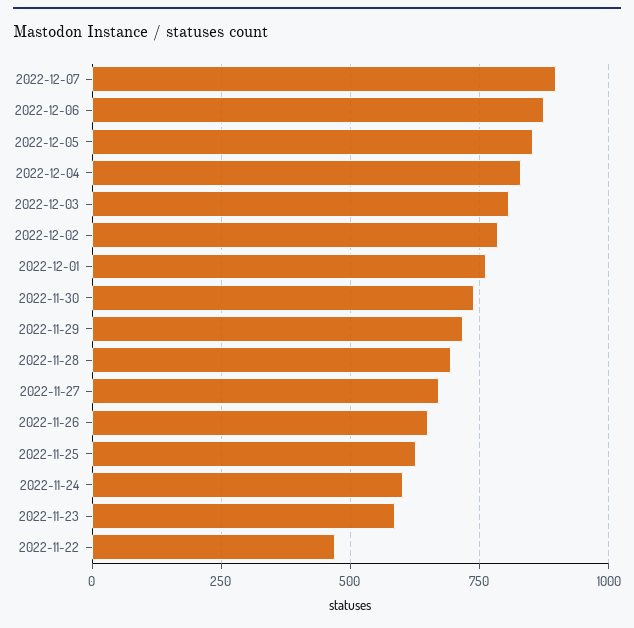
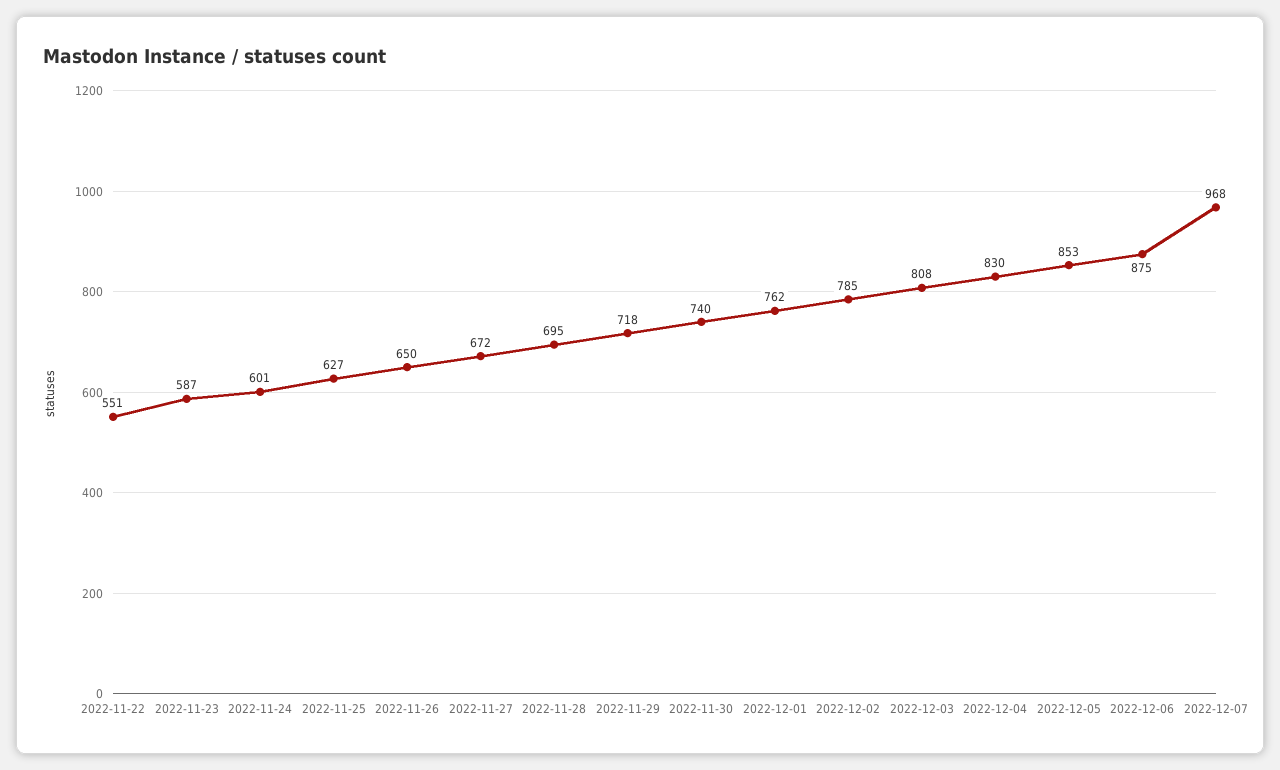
  {
-   "2022-12-07": 900,
+   "2022-12-07": 968,
    "2022-12-06": 875,
    "2022-12-05": 853,
    "2022-12-04": 830,
    "2022-12-03": 808,
    "2022-12-02": 785,
    "2022-12-01": 762,
    "2022-11-30": 740,
    "2022-11-29": 718,
    "2022-11-28": 695,
    "2022-11-27": 672,
    "2022-11-26": 650,
    "2022-11-25": 627,
    "2022-11-24": 601,
    "2022-11-23": 587,
-   "2022-11-22": 475
+   "2022-11-22": 551
  }

